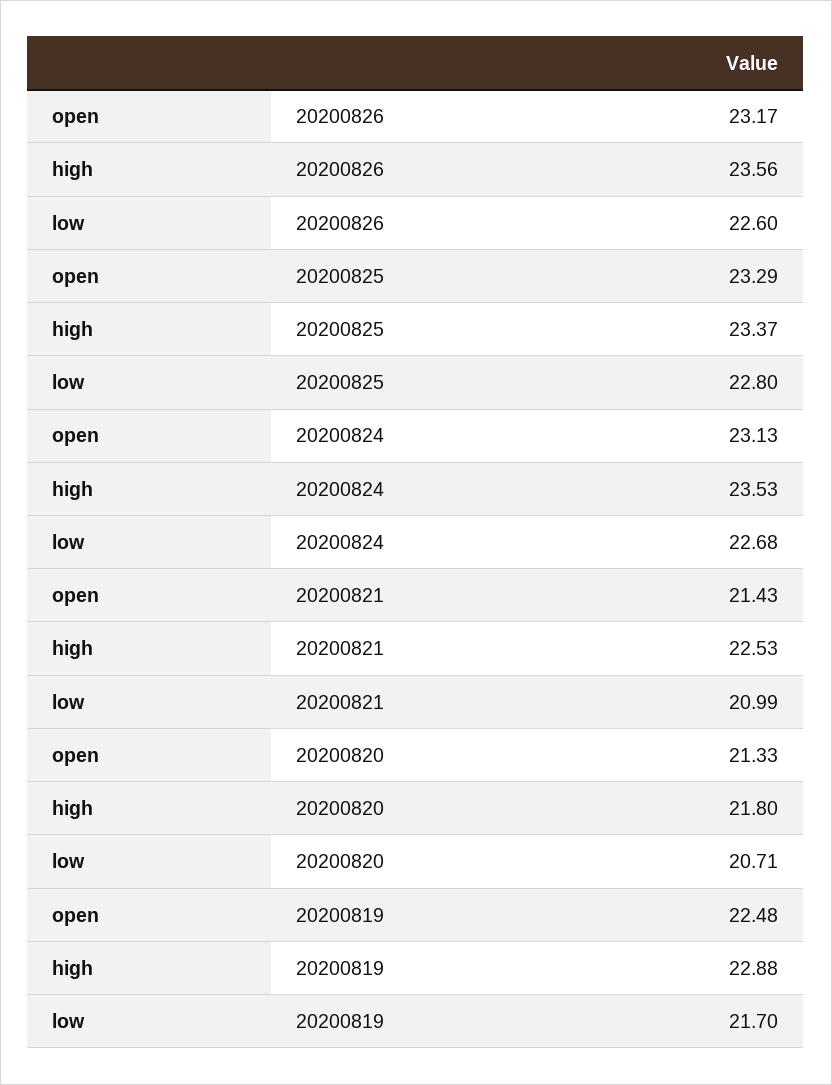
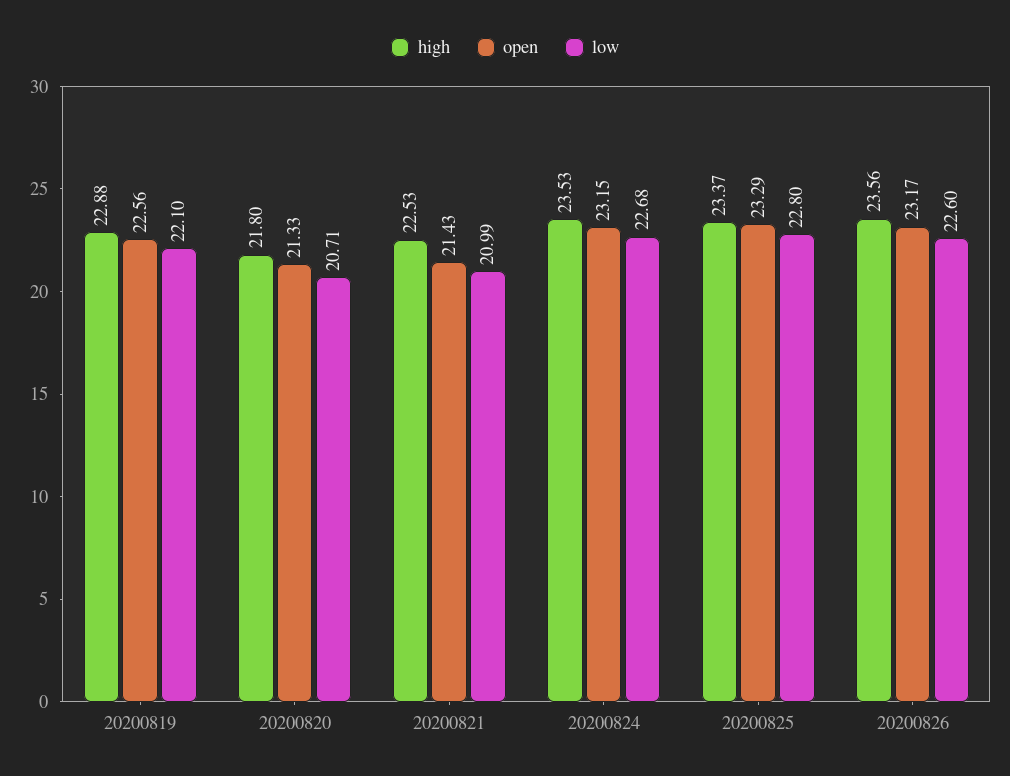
  {
    "open": {
      "20200826": 23.17,
      "20200825": 23.29,
-     "20200824": 23.13,
+     "20200824": 23.15,
      "20200821": 21.43,
      "20200820": 21.33,
-     "20200819": 22.48
+     "20200819": 22.56
    },
    "high": {
      "20200826": 23.56,
      "20200825": 23.37,
      "20200824": 23.53,
      "20200821": 22.53,
      "20200820": 21.8,
      "20200819": 22.88
    },
    "low": {
      "20200826": 22.6,
      "20200825": 22.8,
      "20200824": 22.68,
      "20200821": 20.99,
      "20200820": 20.71,
-     "20200819": 21.7
+     "20200819": 22.1
    }
  }

